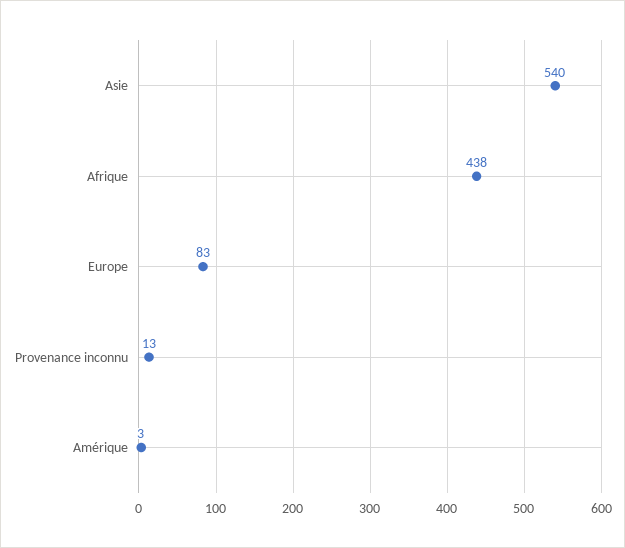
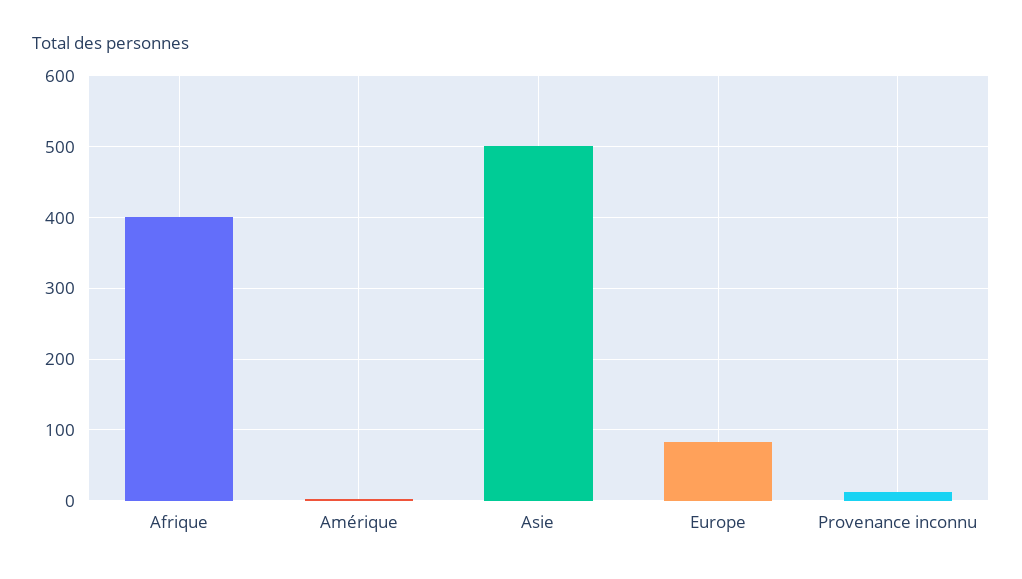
  {
-   "Asie": 540,
+   "Asie": 500,
-   "Afrique": 438,
+   "Afrique": 400,
    "Europe": 83,
    "Provenance inconnu": 13,
    "Amérique": 3
  }

